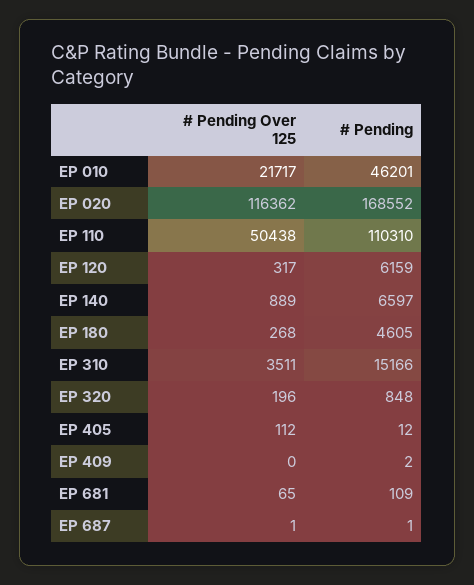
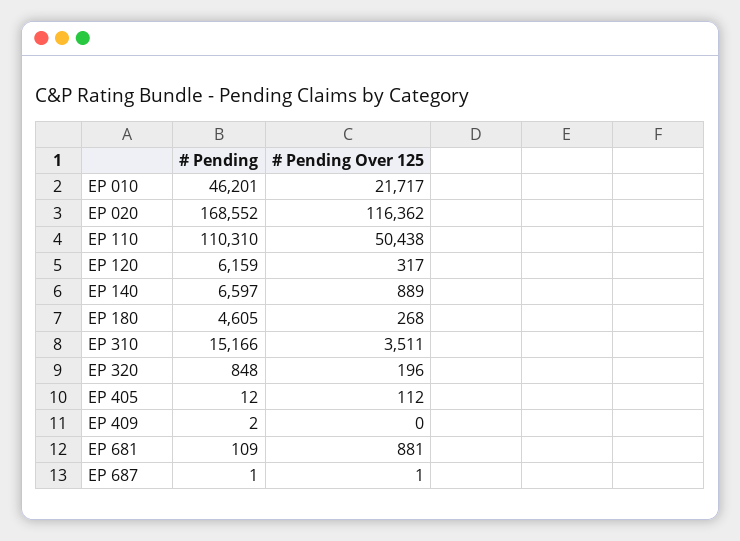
  {
    "# Pending Over 125": {
      "EP 010": 21717,
      "EP 020": 116362,
      "EP 110": 50438,
      "EP 120": 317,
      "EP 140": 889,
      "EP 180": 268,
      "EP 310": 3511,
      "EP 320": 196,
      "EP 405": 112,
      "EP 409": 0,
-     "EP 681": 65,
+     "EP 681": 881,
      "EP 687": 1
    },
    "# Pending": {
      "EP 010": 46201,
      "EP 020": 168552,
      "EP 110": 110310,
      "EP 120": 6159,
      "EP 140": 6597,
      "EP 180": 4605,
      "EP 310": 15166,
      "EP 320": 848,
      "EP 405": 12,
      "EP 409": 2,
      "EP 681": 109,
      "EP 687": 1
    }
  }

